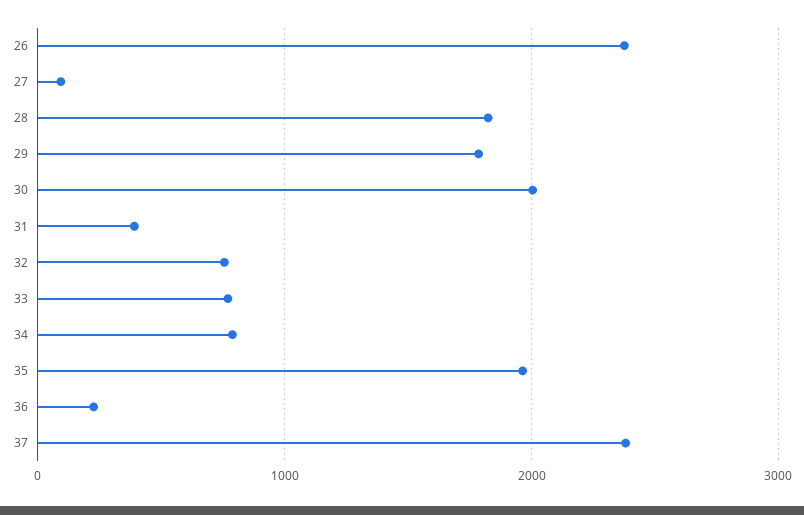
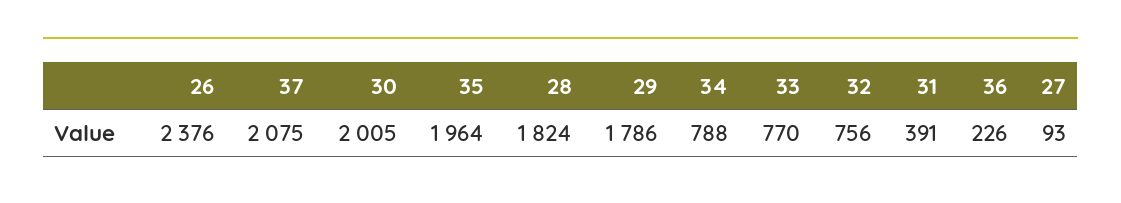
  {
    "26": 2376,
    "27": 93,
    "28": 1824,
    "29": 1786,
    "30": 2005,
    "31": 391,
    "32": 756,
    "33": 770,
    "34": 788,
    "35": 1964,
    "36": 226,
-   "37": 2400
+   "37": 2075
  }

